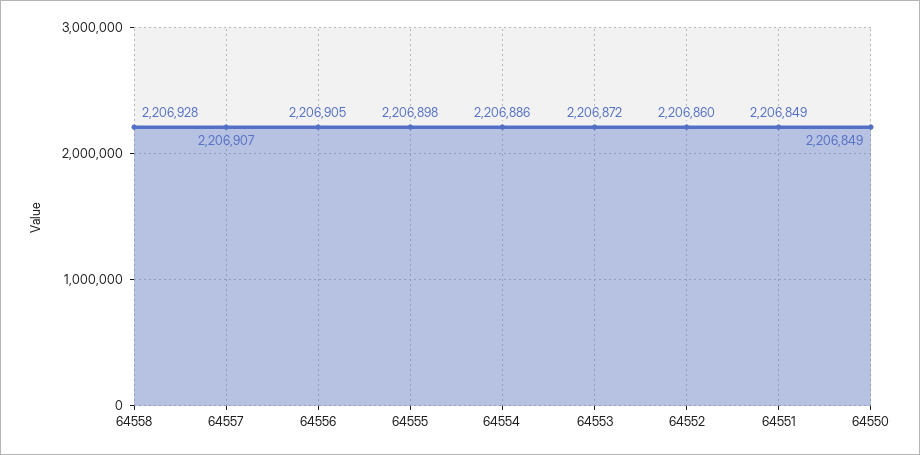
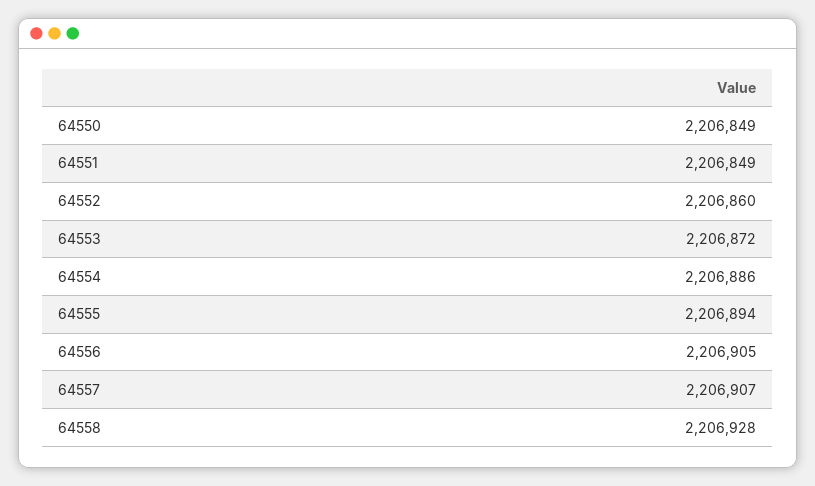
  {
    "64558": 2206928,
    "64557": 2206907,
    "64556": 2206905,
-   "64555": 2206898,
+   "64555": 2206894,
    "64554": 2206886,
    "64553": 2206872,
    "64552": 2206860,
    "64551": 2206849,
    "64550": 2206849
  }

